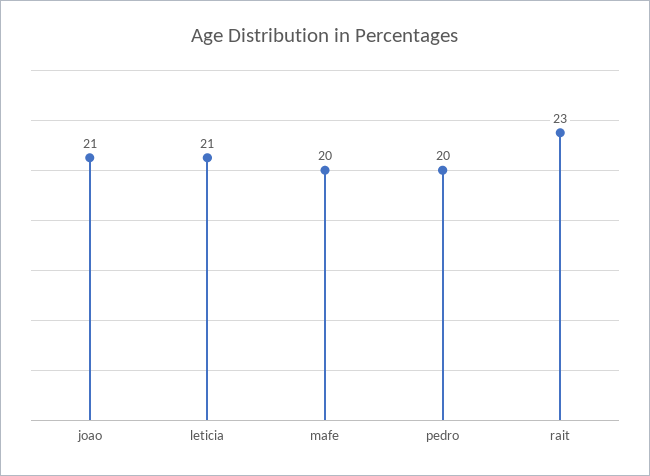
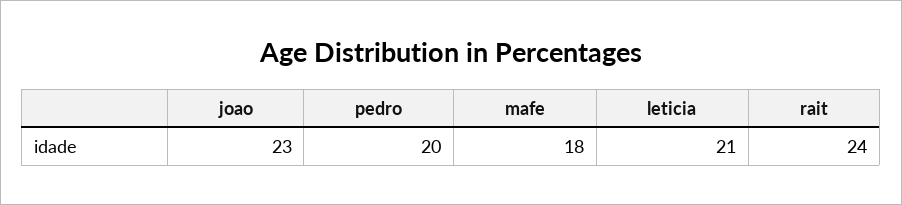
  {
-   "joao": 21,
+   "joao": 23,
    "leticia": 21,
-   "mafe": 20,
+   "mafe": 18,
    "pedro": 20,
-   "rait": 23
+   "rait": 24
  }

